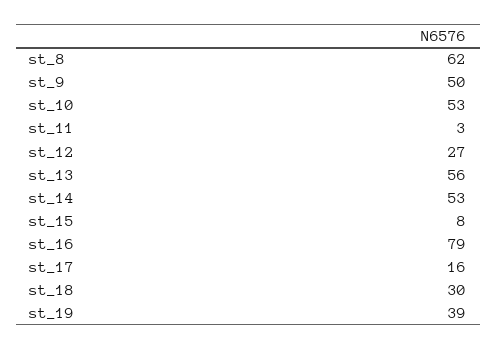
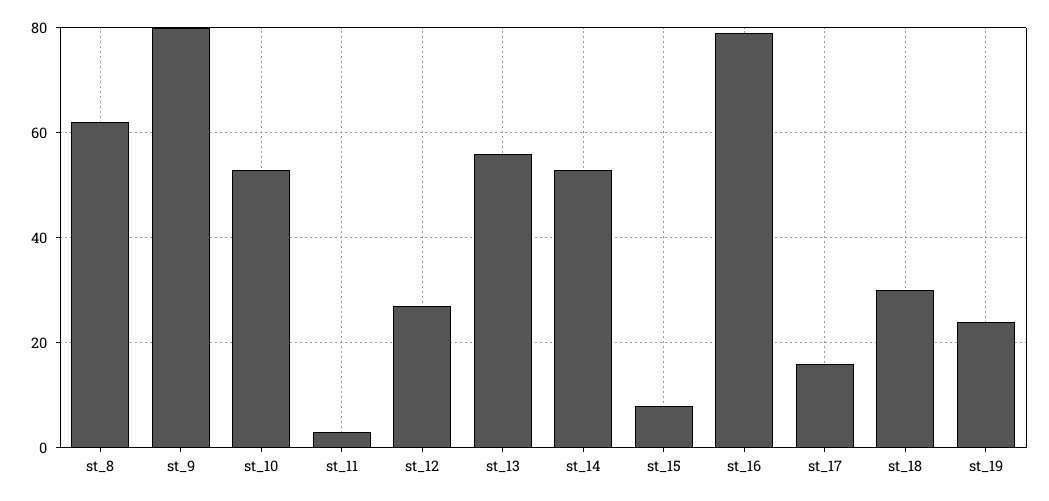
  {
    "st_8": 62,
-   "st_9": 50,
+   "st_9": 80,
    "st_10": 53,
    "st_11": 3,
    "st_12": 27,
    "st_13": 56,
    "st_14": 53,
    "st_15": 8,
    "st_16": 79,
    "st_17": 16,
    "st_18": 30,
-   "st_19": 39
+   "st_19": 25
  }

